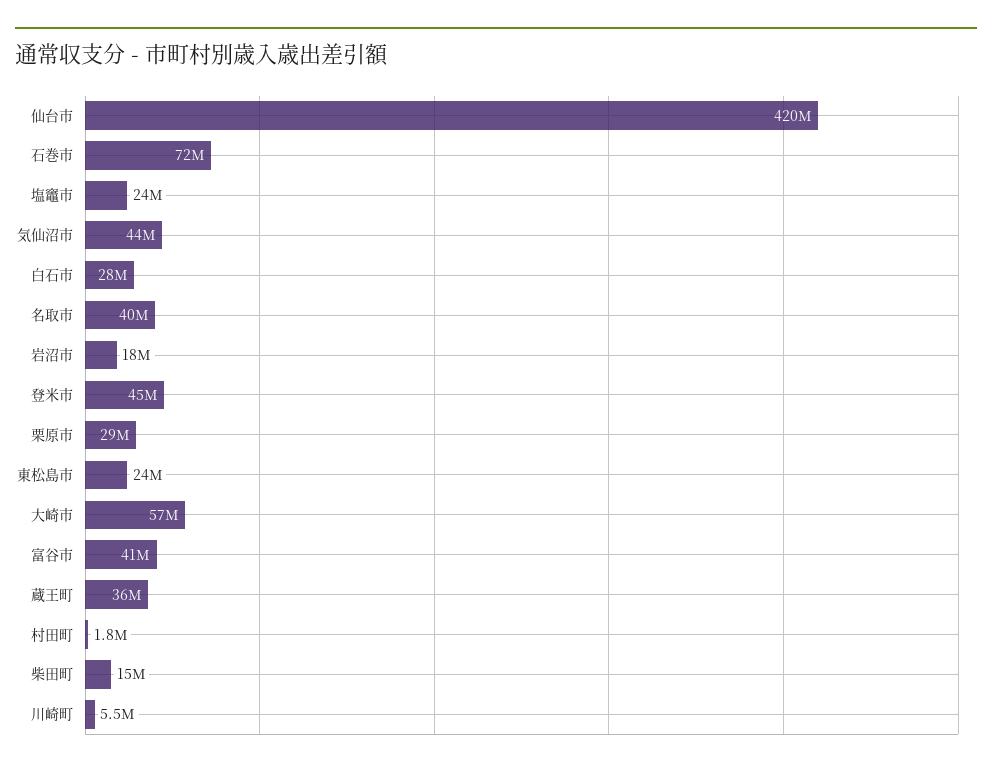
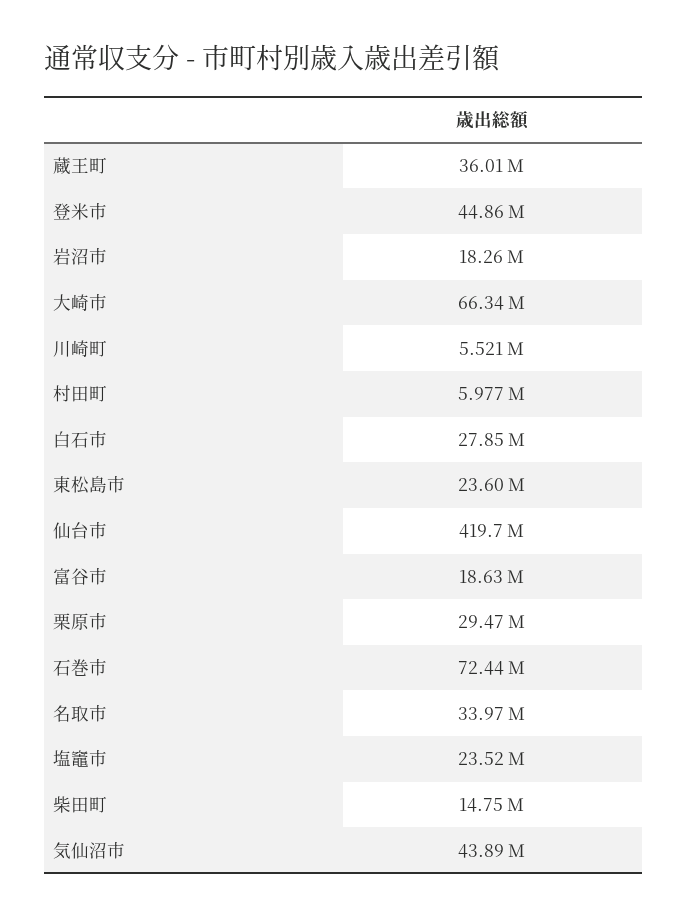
  {
    "仙台市": 419700000,
    "石巻市": 72440000,
    "塩竈市": 23520000,
    "気仙沼市": 43890000,
    "白石市": 27850000,
-   "名取市": 40000000,
+   "名取市": 33970000,
    "岩沼市": 18260000,
    "登米市": 44860000,
    "栗原市": 29470000,
    "東松島市": 23600000,
-   "大崎市": 57000000,
+   "大崎市": 66340000,
-   "富谷市": 41000000,
+   "富谷市": 18630000,
    "蔵王町": 36010000,
-   "村田町": 1800000,
+   "村田町": 5977000,
    "柴田町": 14750000,
    "川崎町": 5521000
  }

